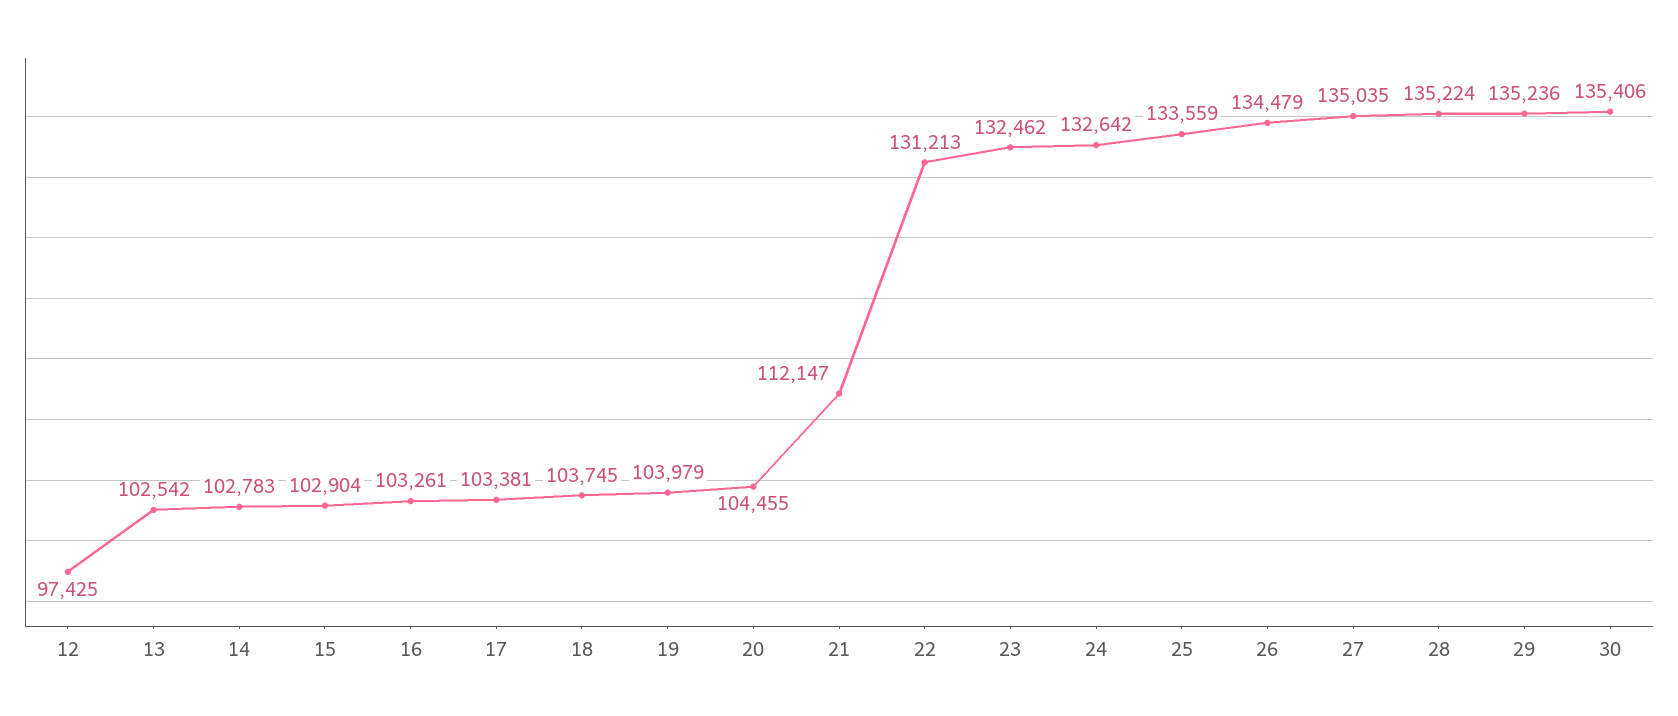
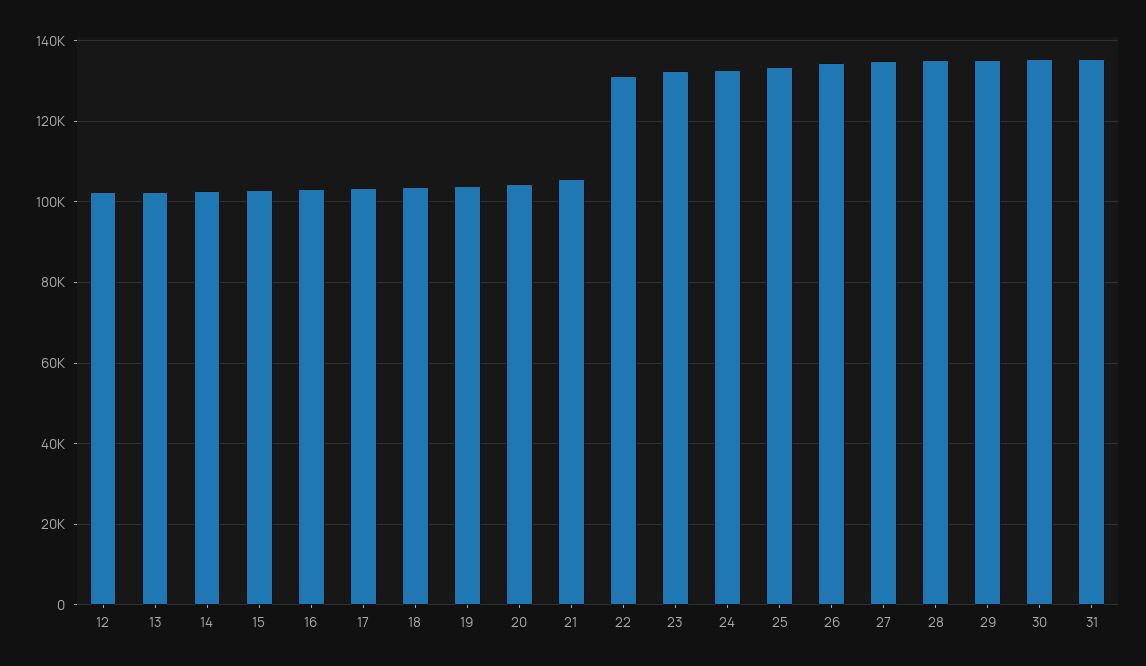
  {
-   "12": 97425,
+   "12": 102000,
    "13": 102542,
    "14": 102783,
    "15": 102904,
    "16": 103261,
    "17": 103381,
    "18": 103745,
    "19": 103979,
    "20": 104455,
-   "21": 112147,
+   "21": 106000,
    "22": 131213,
    "23": 132462,
    "24": 132642,
    "25": 133559,
    "26": 134479,
    "27": 135035,
    "28": 135224,
    "29": 135236,
-   "30": 135406
+   "30": 135406,
+   "31": 136000
  }

